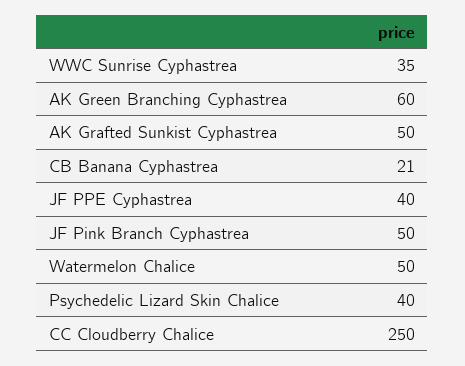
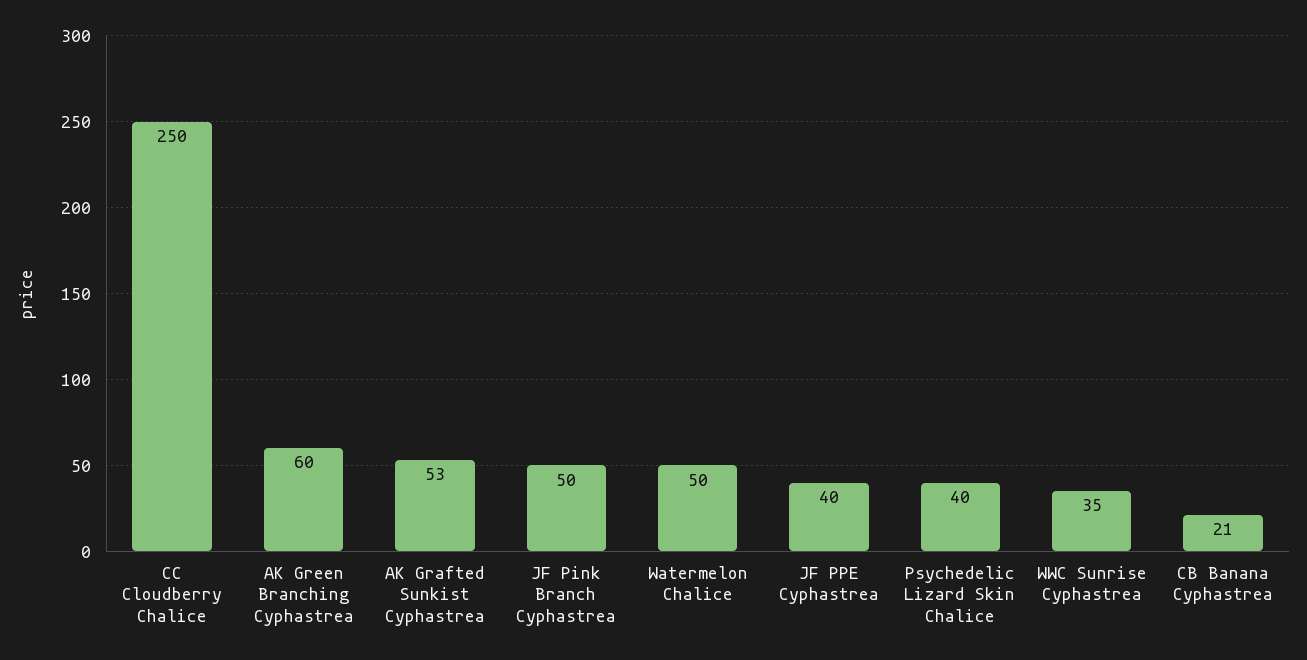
  {
    "WWC Sunrise Cyphastrea": 35,
    "AK Green Branching Cyphastrea": 60,
-   "AK Grafted Sunkist Cyphastrea": 50,
+   "AK Grafted Sunkist Cyphastrea": 53,
    "CB Banana Cyphastrea": 21,
    "JF PPE Cyphastrea": 40,
    "JF Pink Branch Cyphastrea": 50,
    "Watermelon Chalice": 50,
    "Psychedelic Lizard Skin Chalice": 40,
    "CC Cloudberry Chalice": 250
  }

